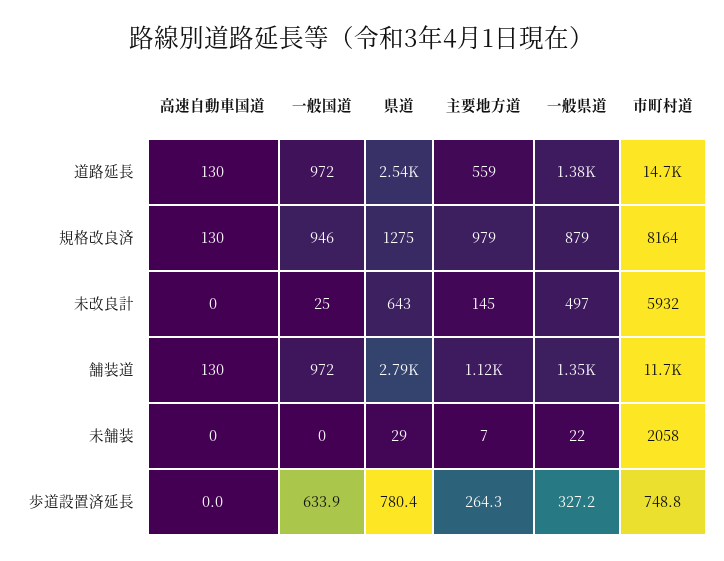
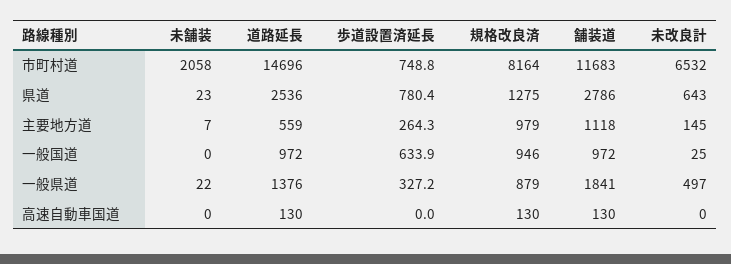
  {
    "高速自動車国道": {
      "道路延長": 130,
      "規格改良済": 130,
      "未改良計": 0,
      "舗装道": 130,
      "未舗装": 0,
      "歩道設置済延長": 0
    },
    "一般国道": {
      "道路延長": 972,
      "規格改良済": 946,
      "未改良計": 25,
      "舗装道": 972,
      "未舗装": 0,
      "歩道設置済延長": 633.9
    },
    "県道": {
      "道路延長": 2536,
      "規格改良済": 1275,
      "未改良計": 643,
      "舗装道": 2786,
-     "未舗装": 29,
+     "未舗装": 23,
      "歩道設置済延長": 780.4
    },
    "主要地方道": {
      "道路延長": 559,
      "規格改良済": 979,
      "未改良計": 145,
      "舗装道": 1118,
      "未舗装": 7,
      "歩道設置済延長": 264.3
    },
    "一般県道": {
      "道路延長": 1376,
      "規格改良済": 879,
      "未改良計": 497,
-     "舗装道": 1350,
+     "舗装道": 1841,
      "未舗装": 22,
      "歩道設置済延長": 327.2
    },
    "市町村道": {
      "道路延長": 14696,
      "規格改良済": 8164,
-     "未改良計": 5932,
+     "未改良計": 6532,
      "舗装道": 11683,
      "未舗装": 2058,
      "歩道設置済延長": 748.8
    }
  }

